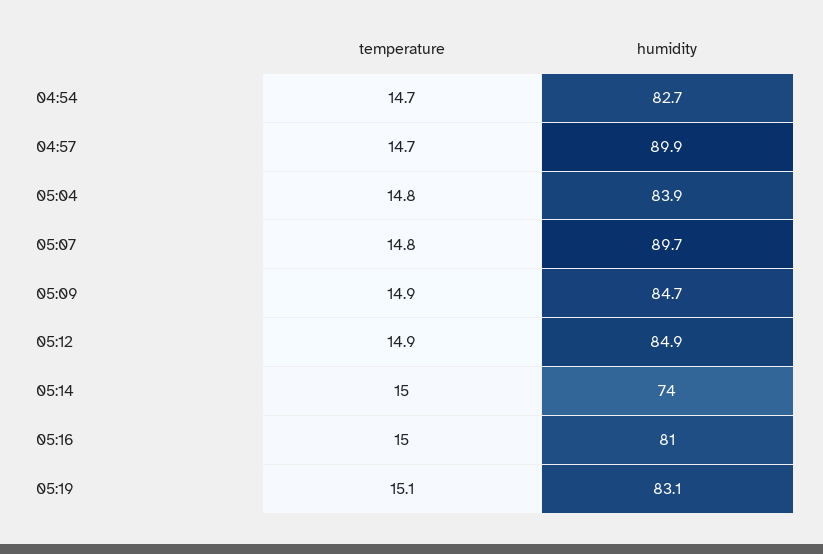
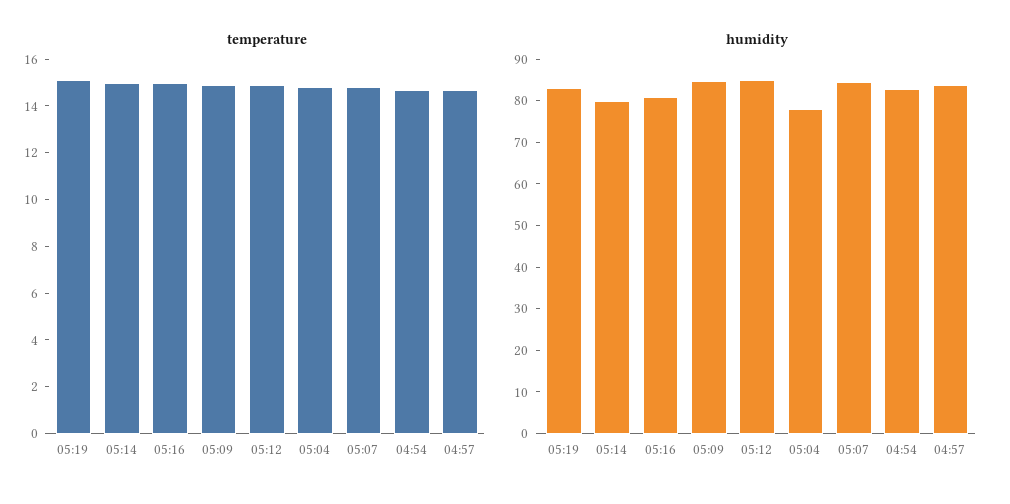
  {
    "temperature": {
      "04:54": 14.7,
      "04:57": 14.7,
      "05:04": 14.8,
      "05:07": 14.8,
      "05:09": 14.9,
      "05:12": 14.9,
      "05:14": 15,
      "05:16": 15,
      "05:19": 15.1
    },
    "humidity": {
      "04:54": 82.7,
-     "04:57": 89.9,
+     "04:57": 84,
-     "05:04": 83.9,
+     "05:04": 78,
-     "05:07": 89.7,
+     "05:07": 84,
      "05:09": 84.7,
      "05:12": 84.9,
-     "05:14": 74,
+     "05:14": 80,
      "05:16": 81,
      "05:19": 83.1
    }
  }

